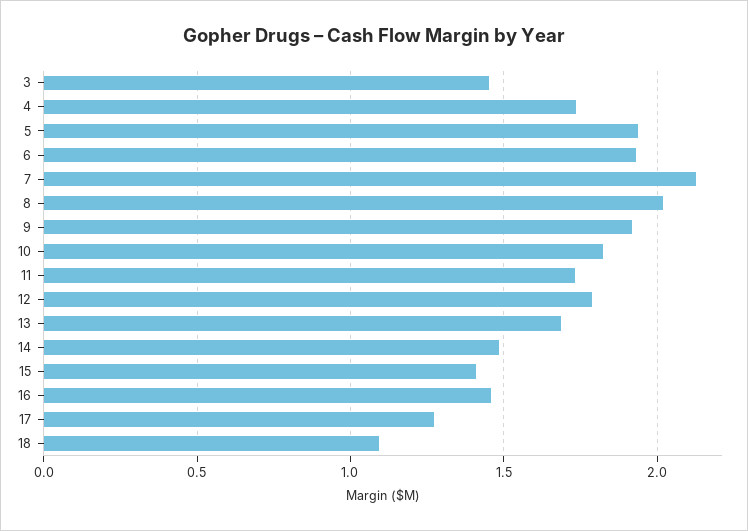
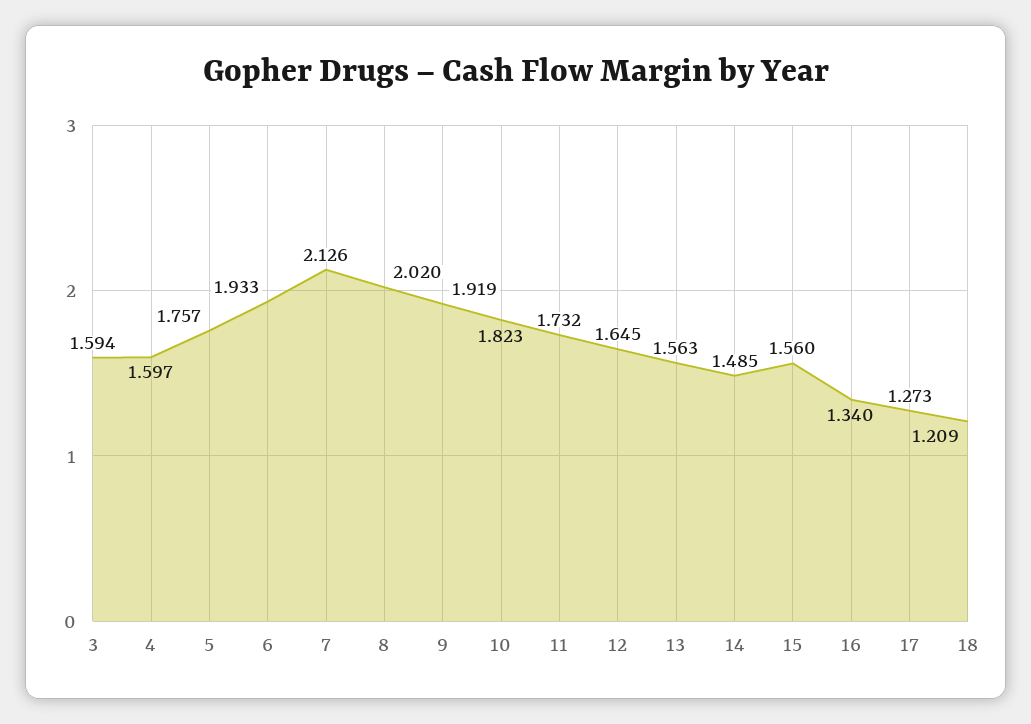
  {
-   "3": 1.45,
+   "3": 1.594,
-   "4": 1.75,
+   "4": 1.597,
-   "5": 1.95,
+   "5": 1.757,
    "6": 1.933,
    "7": 2.126,
    "8": 2.02,
    "9": 1.919,
    "10": 1.823,
    "11": 1.732,
-   "12": 1.8,
+   "12": 1.645,
-   "13": 1.7,
+   "13": 1.563,
    "14": 1.485,
-   "15": 1.4,
+   "15": 1.56,
-   "16": 1.45,
+   "16": 1.34,
    "17": 1.273,
-   "18": 1.1
+   "18": 1.209
  }

